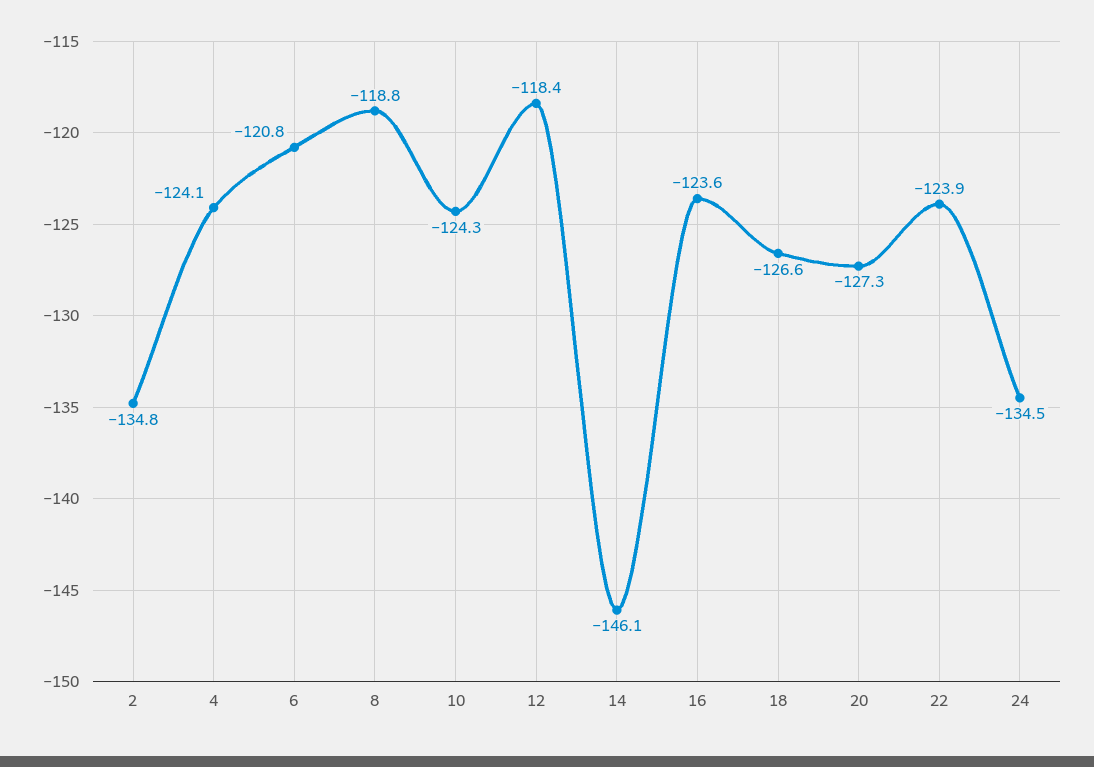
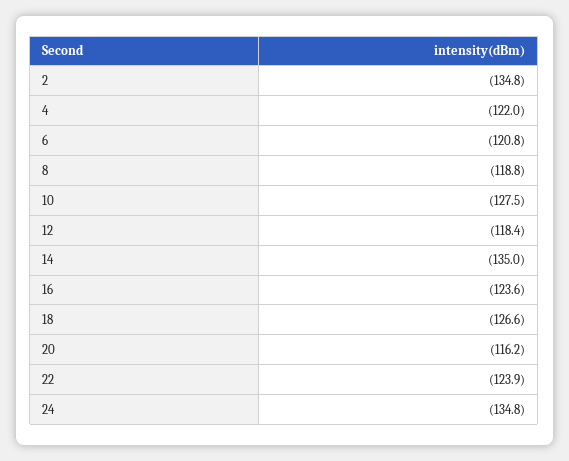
  {
    "2": -134.8,
-   "4": -124.1,
+   "4": -122,
    "6": -120.8,
    "8": -118.8,
-   "10": -124.3,
+   "10": -127.5,
    "12": -118.4,
-   "14": -146.1,
+   "14": -135,
    "16": -123.6,
    "18": -126.6,
-   "20": -127.3,
+   "20": -116.2,
    "22": -123.9,
-   "24": -134.5
+   "24": -134.8
  }

